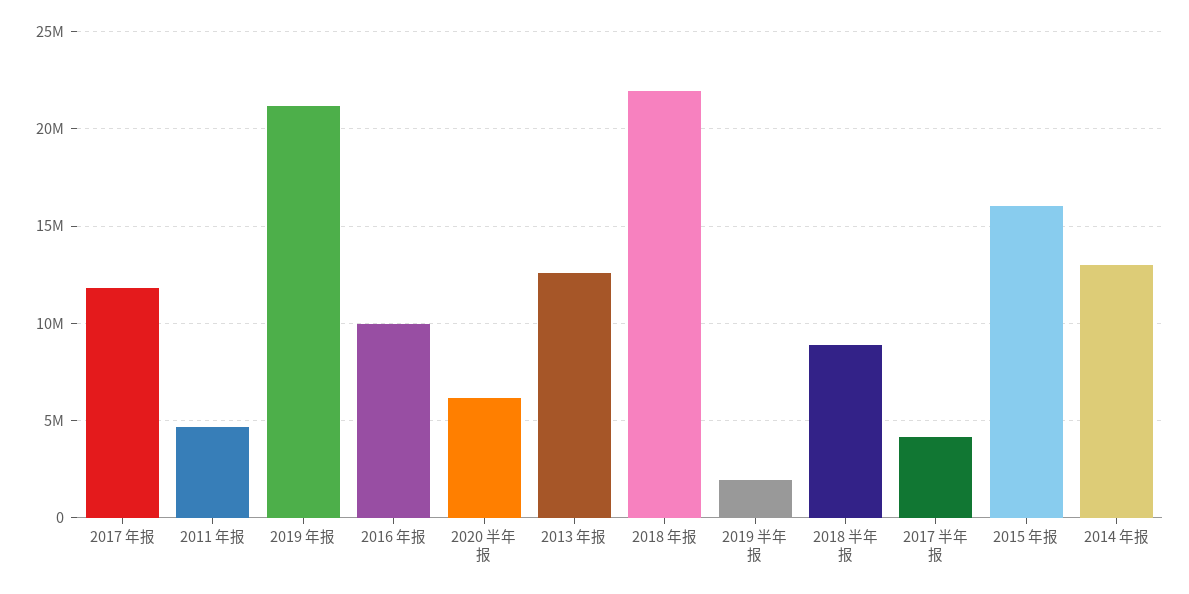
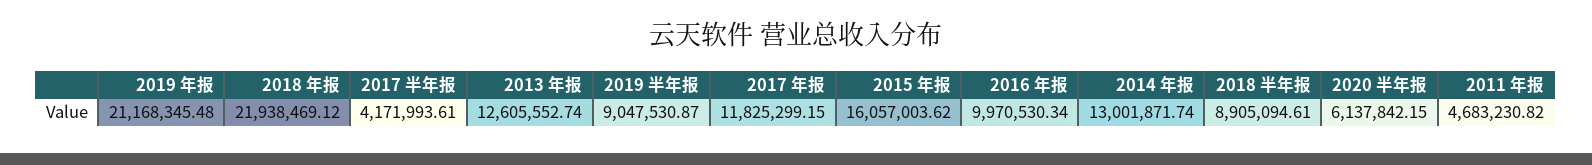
  {
    "2017 年报": 11825299.15,
    "2011 年报": 4683230.82,
    "2019 年报": 21168345.48,
    "2016 年报": 9970530.34,
    "2020 半年报": 6137842.15,
    "2013 年报": 12605552.74,
    "2018 年报": 21938469.12,
-   "2019 半年报": 2000000,
+   "2019 半年报": 9047530.87,
    "2018 半年报": 8905094.61,
    "2017 半年报": 4171993.61,
    "2015 年报": 16057003.62,
    "2014 年报": 13001871.74
  }

